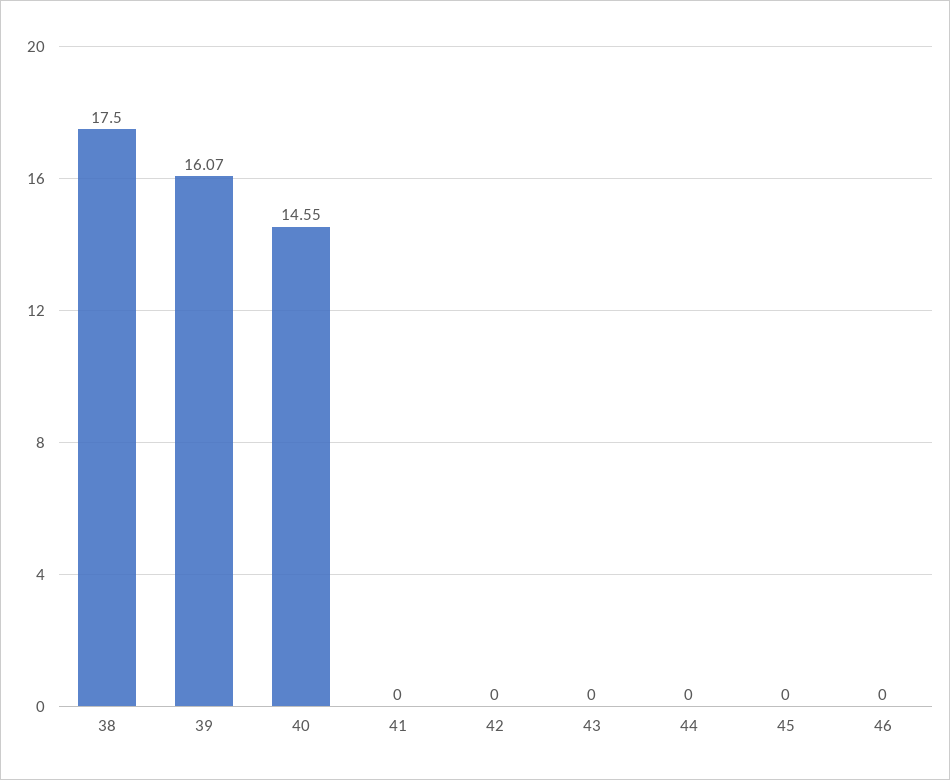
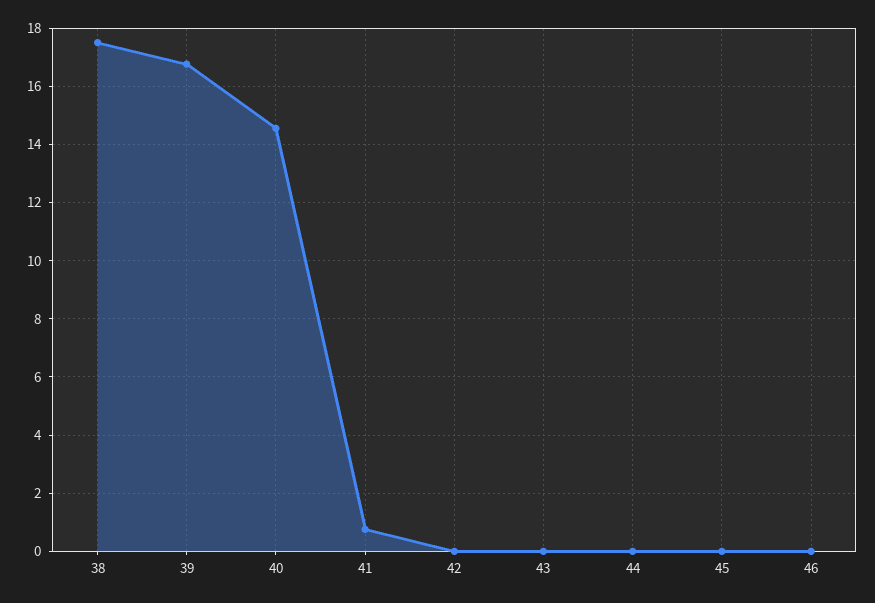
  {
    "38": 17.5,
-   "39": 16.07,
+   "39": 16.75,
    "40": 14.55,
-   "41": 0,
+   "41": 0.75,
    "42": 0,
    "43": 0,
    "44": 0,
    "45": 0,
    "46": 0
  }

